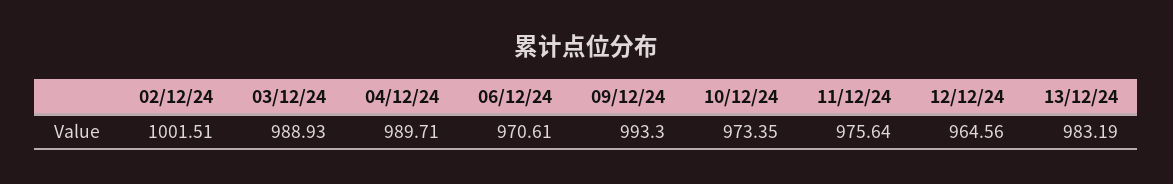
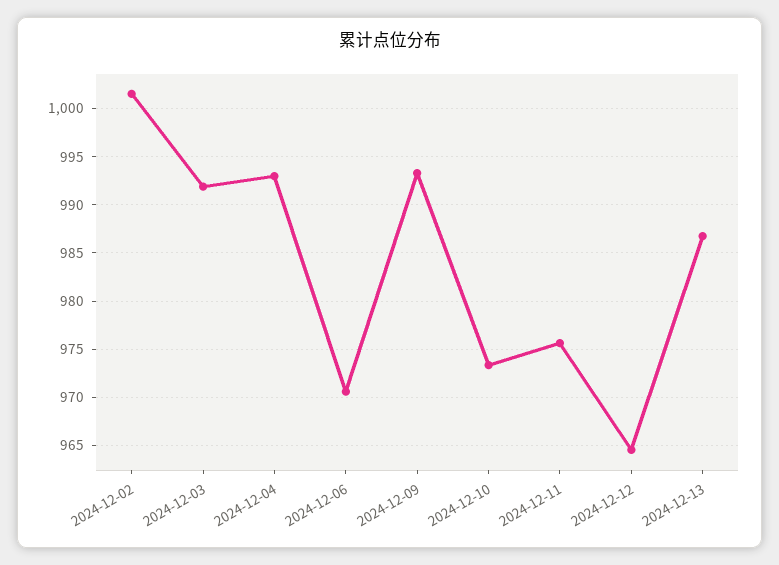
  {
    "02/12/24": 1001.51,
-   "03/12/24": 988.93,
+   "03/12/24": 992,
-   "04/12/24": 989.71,
+   "04/12/24": 993,
    "06/12/24": 970.61,
    "09/12/24": 993.3,
    "10/12/24": 973.35,
    "11/12/24": 975.64,
    "12/12/24": 964.56,
-   "13/12/24": 983.19
+   "13/12/24": 987
  }

